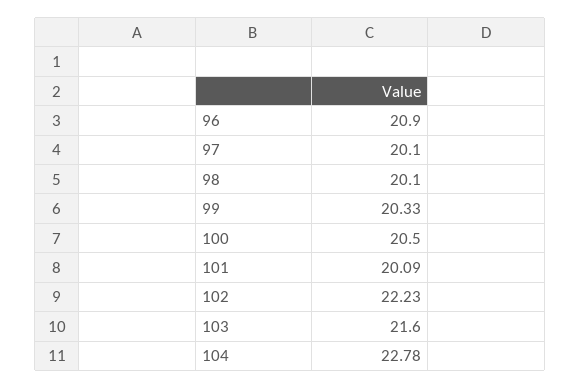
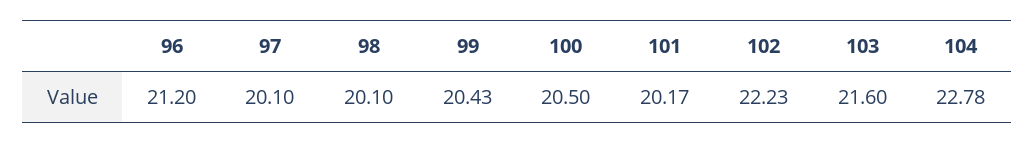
  {
-   "96": 20.9,
+   "96": 21.2,
    "97": 20.1,
    "98": 20.1,
-   "99": 20.33,
+   "99": 20.43,
    "100": 20.5,
-   "101": 20.09,
+   "101": 20.17,
    "102": 22.23,
    "103": 21.6,
    "104": 22.78
  }

